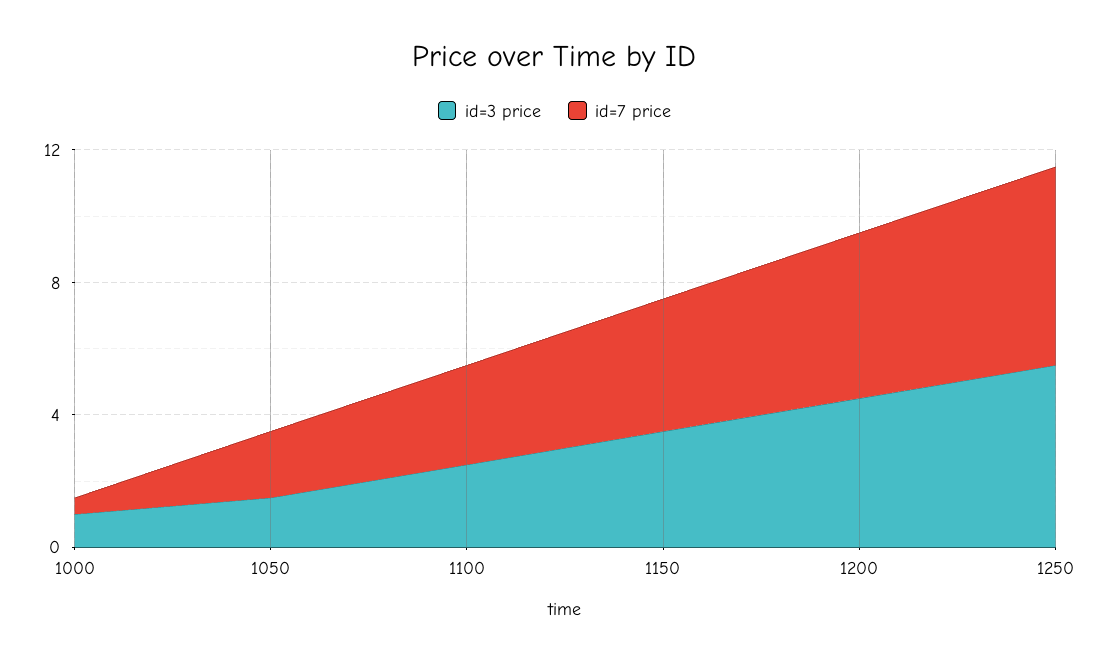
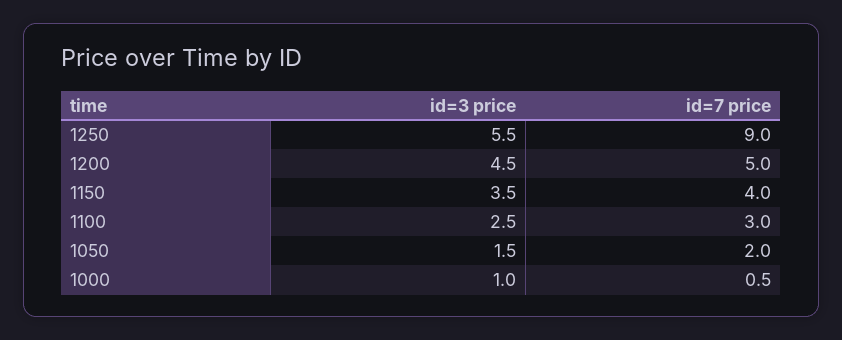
  {
    "id=3 price": {
      "1000": 1,
      "1050": 1.5,
      "1100": 2.5,
      "1150": 3.5,
      "1200": 4.5,
      "1250": 5.5
    },
    "id=7 price": {
      "1000": 0.5,
      "1050": 2,
      "1100": 3,
      "1150": 4,
      "1200": 5,
-     "1250": 6
+     "1250": 9
    }
  }

